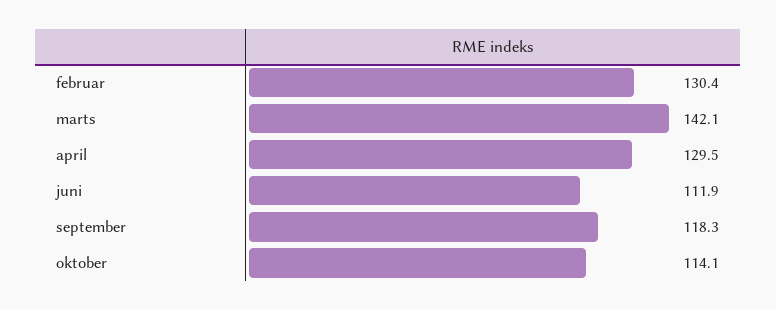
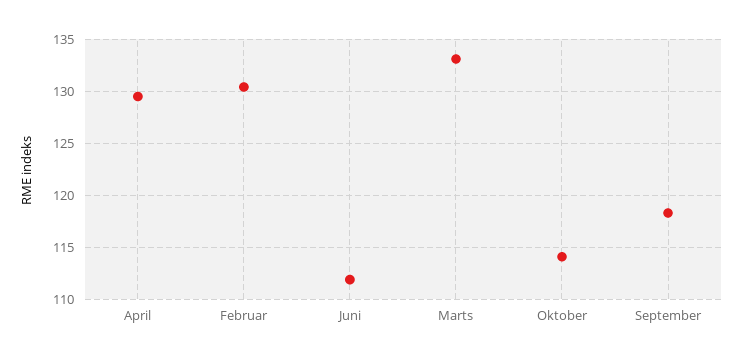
  {
    "februar": 130.4,
-   "marts": 142.1,
+   "marts": 133,
    "april": 129.5,
    "juni": 111.9,
    "september": 118.3,
    "oktober": 114.1
  }

